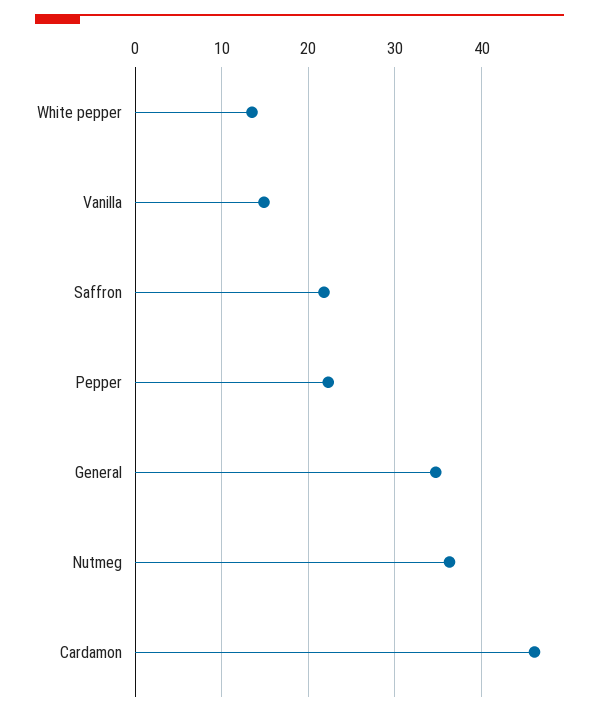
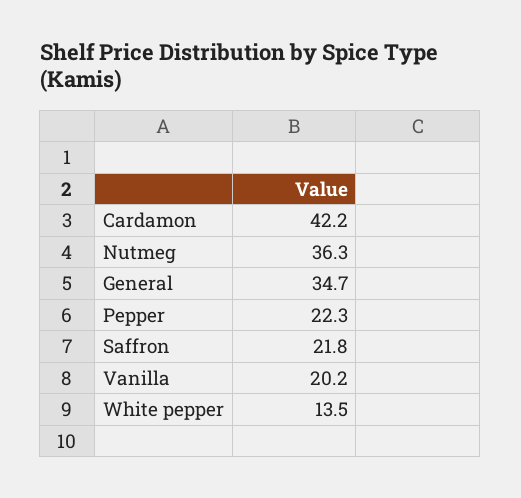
  {
    "White pepper": 13.5,
-   "Vanilla": 15,
+   "Vanilla": 20.2,
    "Saffron": 21.8,
    "Pepper": 22.3,
    "General": 34.7,
    "Nutmeg": 36.3,
-   "Cardamon": 46
+   "Cardamon": 42.2
  }

